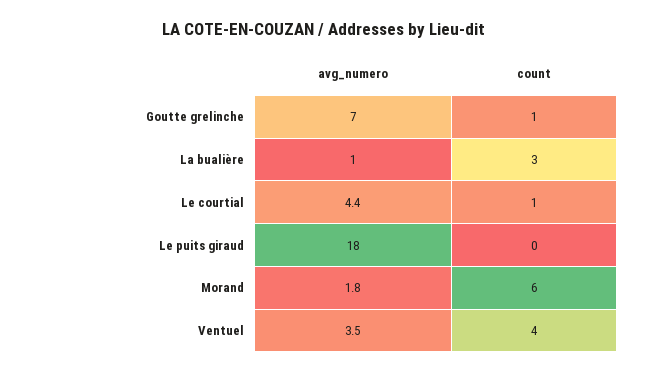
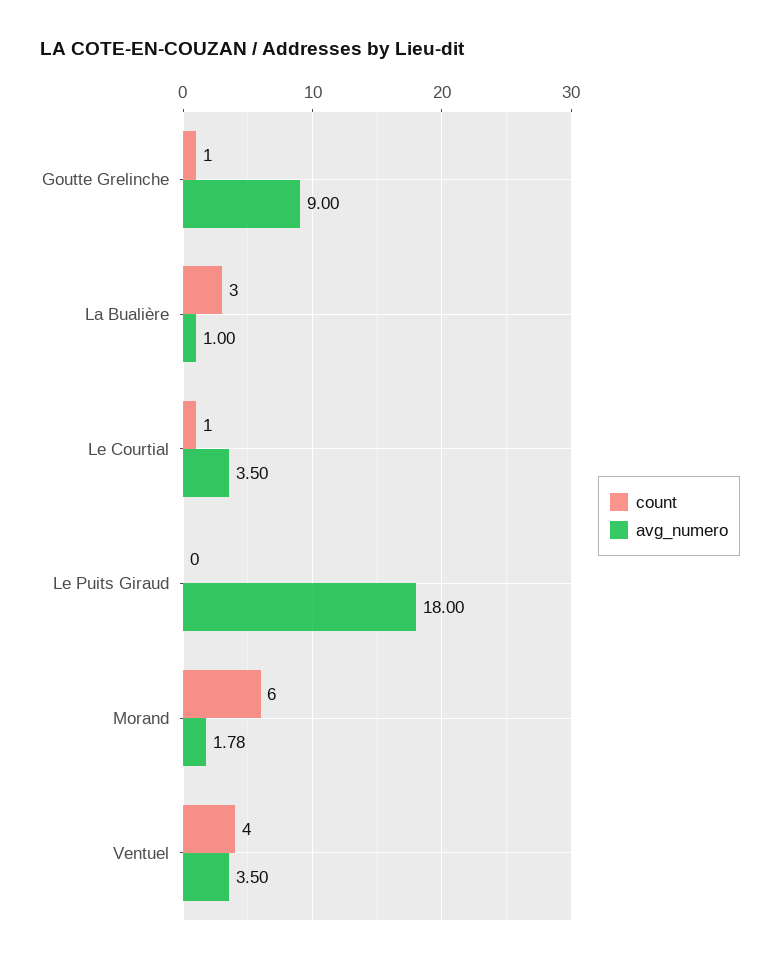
  {
    "avg_numero": {
-     "Goutte grelinche": 7,
+     "Goutte grelinche": 9,
      "La bualière": 1,
-     "Le courtial": 4.4,
+     "Le courtial": 3.5,
      "Le puits giraud": 18,
      "Morand": 1.78,
      "Ventuel": 3.5
    },
    "count": {
      "Goutte grelinche": 1,
      "La bualière": 3,
      "Le courtial": 1,
      "Le puits giraud": 0,
      "Morand": 6,
      "Ventuel": 4
    }
  }

